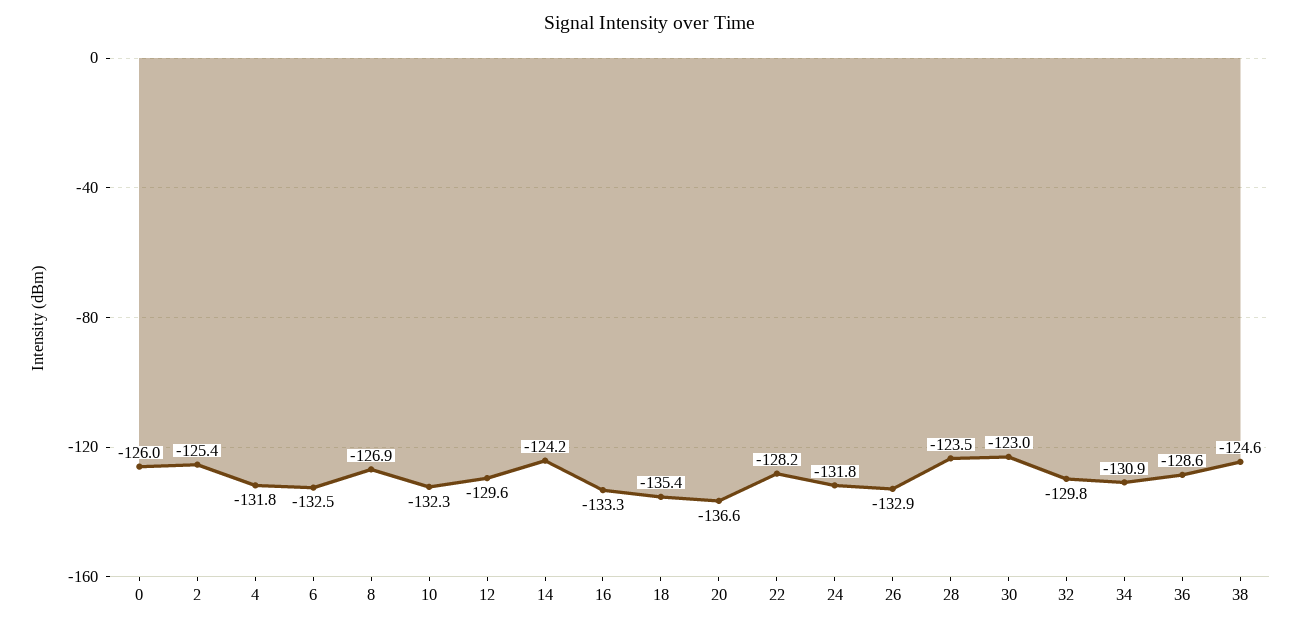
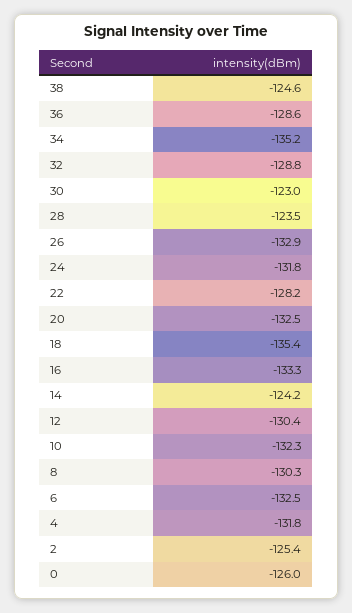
  {
    "0": -126,
    "2": -125.4,
    "4": -131.8,
    "6": -132.5,
-   "8": -126.9,
+   "8": -130.3,
    "10": -132.3,
-   "12": -129.6,
+   "12": -130.4,
    "14": -124.2,
    "16": -133.3,
    "18": -135.4,
-   "20": -136.6,
+   "20": -132.5,
    "22": -128.2,
    "24": -131.8,
    "26": -132.9,
    "28": -123.5,
    "30": -123,
-   "32": -129.8,
+   "32": -128.8,
-   "34": -130.9,
+   "34": -135.2,
    "36": -128.6,
    "38": -124.6
  }

